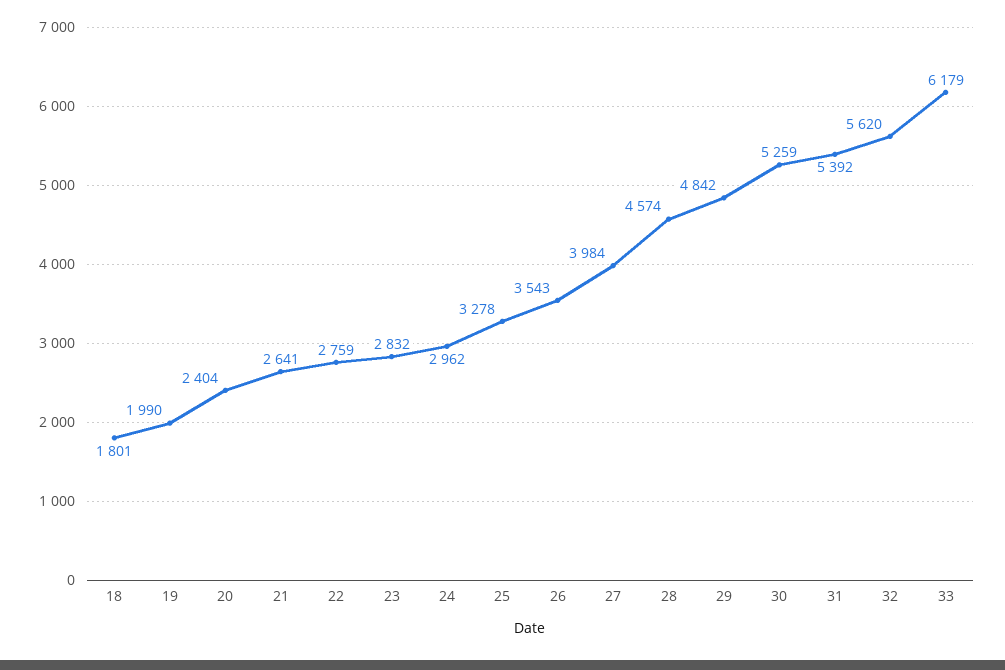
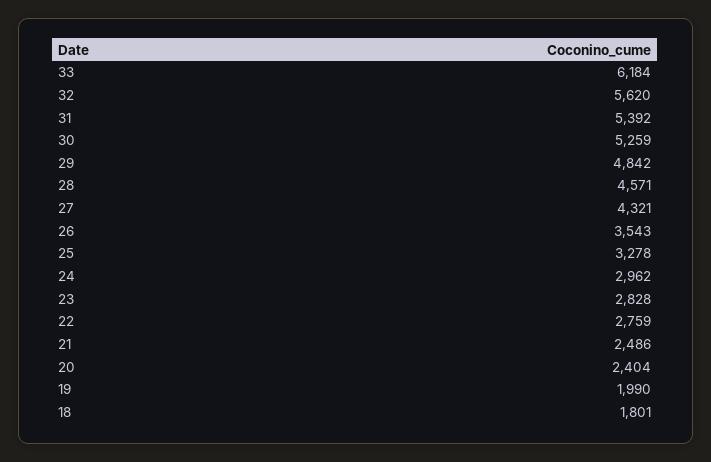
  {
    "18": 1801,
    "19": 1990,
    "20": 2404,
-   "21": 2641,
+   "21": 2486,
    "22": 2759,
-   "23": 2832,
+   "23": 2828,
    "24": 2962,
    "25": 3278,
    "26": 3543,
-   "27": 3984,
+   "27": 4321,
-   "28": 4574,
+   "28": 4571,
    "29": 4842,
    "30": 5259,
    "31": 5392,
    "32": 5620,
-   "33": 6179
+   "33": 6184
  }

